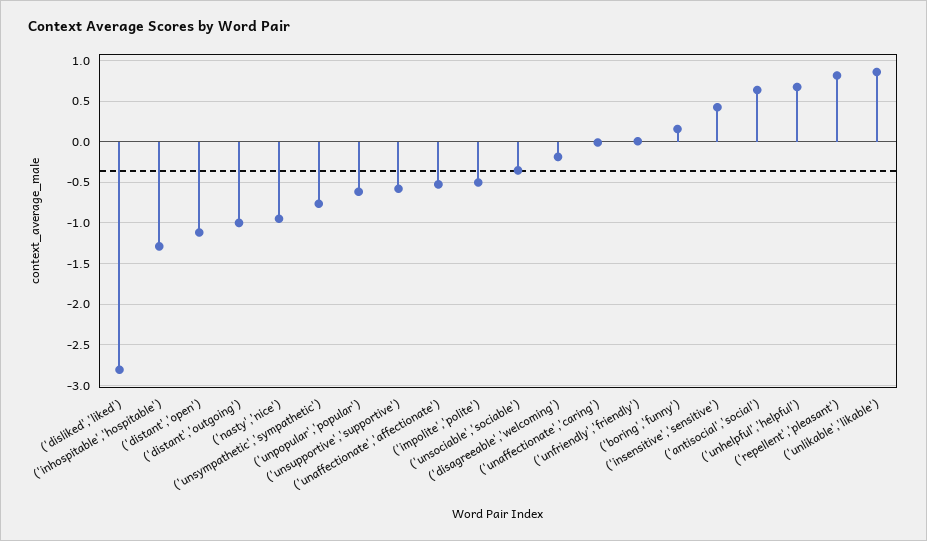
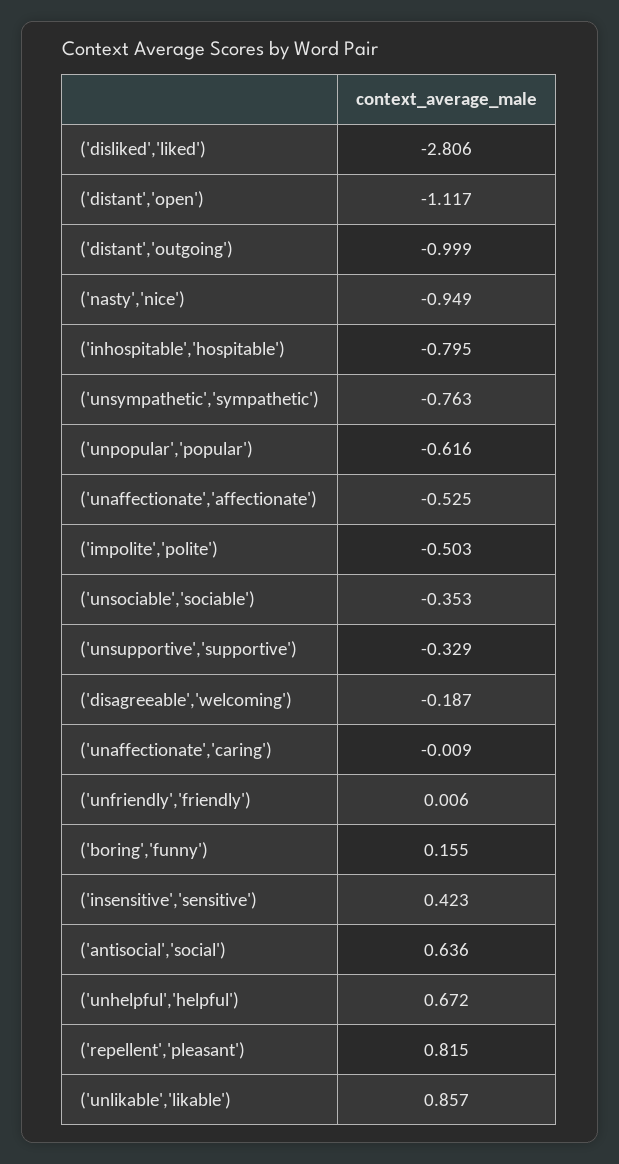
  {
    "('disliked','liked')": -2.806,
-   "('inhospitable','hospitable')": -1.3,
+   "('inhospitable','hospitable')": -0.795,
    "('distant','open')": -1.117,
    "('distant','outgoing')": -0.999,
    "('nasty','nice')": -0.949,
    "('unsympathetic','sympathetic')": -0.763,
    "('unpopular','popular')": -0.616,
-   "('unsupportive','supportive')": -0.6,
+   "('unsupportive','supportive')": -0.329,
    "('unaffectionate','affectionate')": -0.525,
    "('impolite','polite')": -0.503,
    "('unsociable','sociable')": -0.353,
    "('disagreeable','welcoming')": -0.187,
    "('unaffectionate','caring')": -0.009,
    "('unfriendly','friendly')": 0.006,
    "('boring','funny')": 0.155,
    "('insensitive','sensitive')": 0.423,
    "('antisocial','social')": 0.636,
    "('unhelpful','helpful')": 0.672,
    "('repellent','pleasant')": 0.815,
    "('unlikable','likable')": 0.857
  }

